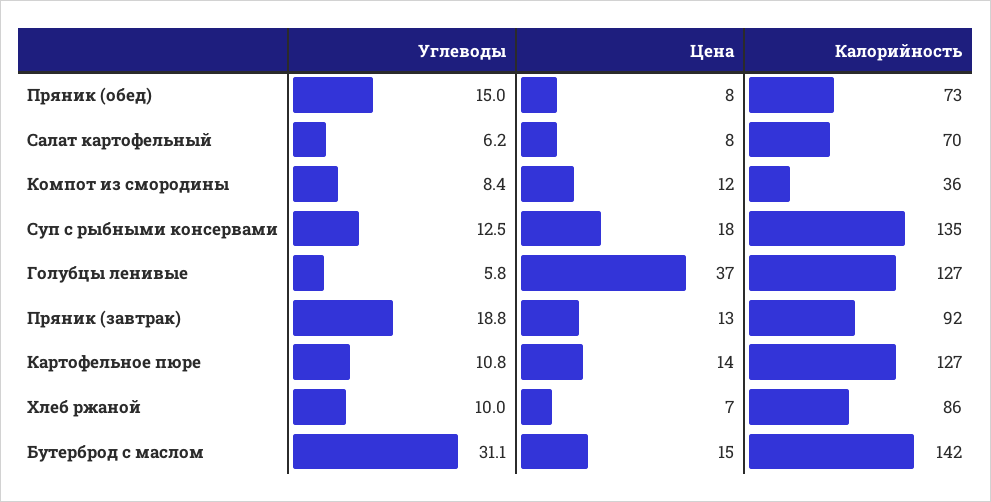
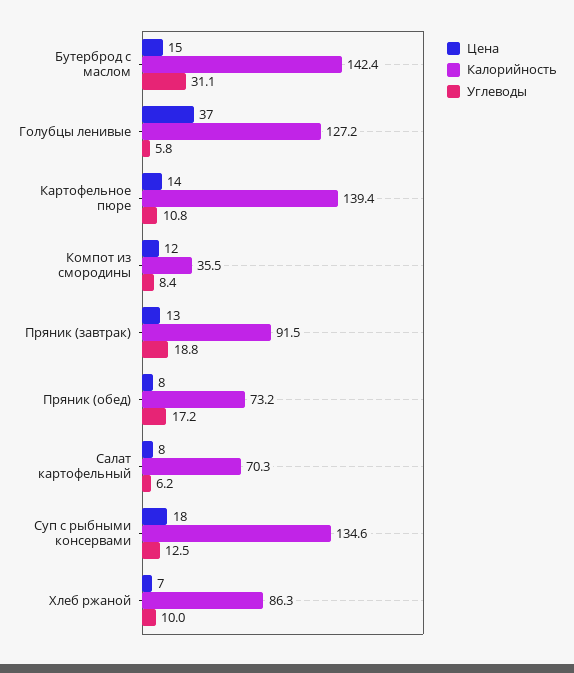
  {
    "Углеводы": {
-     "Пряник (обед)": 15,
+     "Пряник (обед)": 17.2,
      "Салат картофельный": 6.2,
      "Компот из смородины": 8.4,
      "Суп с рыбными консервами": 12.5,
      "Голубцы ленивые": 5.8,
      "Пряник (завтрак)": 18.8,
      "Картофельное пюре": 10.8,
      "Хлеб ржаной": 10,
      "Бутерброд с маслом": 31.1
    },
    "Цена": {
      "Пряник (обед)": 8,
      "Салат картофельный": 8,
      "Компот из смородины": 12,
      "Суп с рыбными консервами": 18,
      "Голубцы ленивые": 37,
      "Пряник (завтрак)": 13,
      "Картофельное пюре": 14,
      "Хлеб ржаной": 7,
      "Бутерброд с маслом": 15
    },
    "Калорийность": {
      "Пряник (обед)": 73.2,
      "Салат картофельный": 70.3,
      "Компот из смородины": 35.5,
      "Суп с рыбными консервами": 134.6,
      "Голубцы ленивые": 127.2,
      "Пряник (завтрак)": 91.5,
-     "Картофельное пюре": 127,
+     "Картофельное пюре": 139.4,
      "Хлеб ржаной": 86.3,
      "Бутерброд с маслом": 142.4
    }
  }

